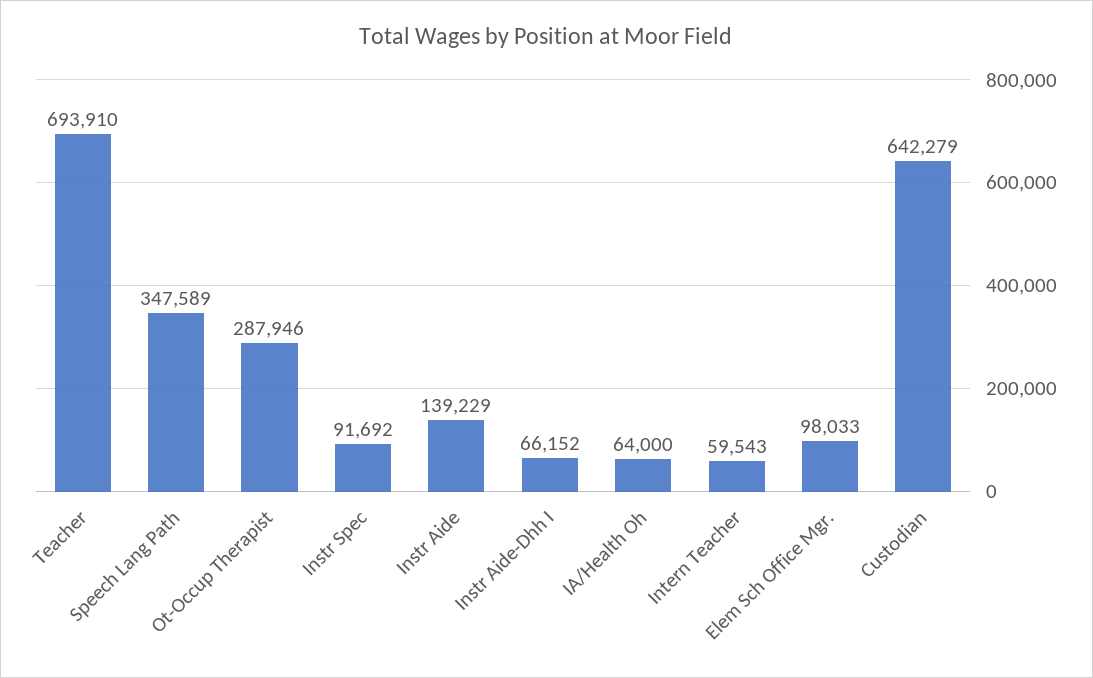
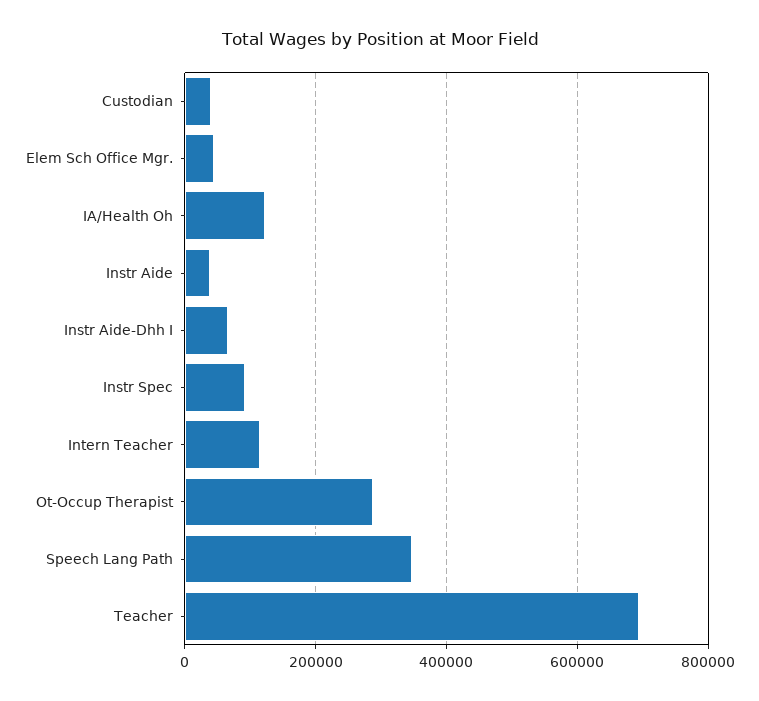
  {
    "Teacher": 693910,
    "Speech Lang Path": 347589,
    "Ot-Occup Therapist": 287946,
    "Instr Spec": 91692,
-   "Instr Aide": 139229,
+   "Instr Aide": 40000,
    "Instr Aide-Dhh I": 66152,
-   "IA/Health Oh": 64000,
+   "IA/Health Oh": 120000,
-   "Intern Teacher": 59543,
+   "Intern Teacher": 120000,
-   "Elem Sch Office Mgr.": 98033,
+   "Elem Sch Office Mgr.": 40000,
-   "Custodian": 642279
+   "Custodian": 40000
  }

